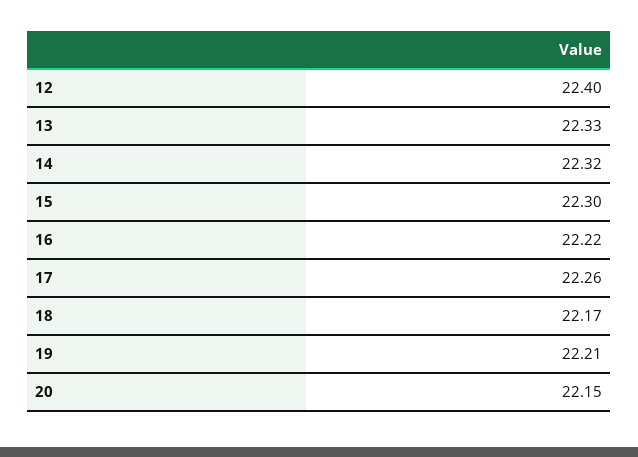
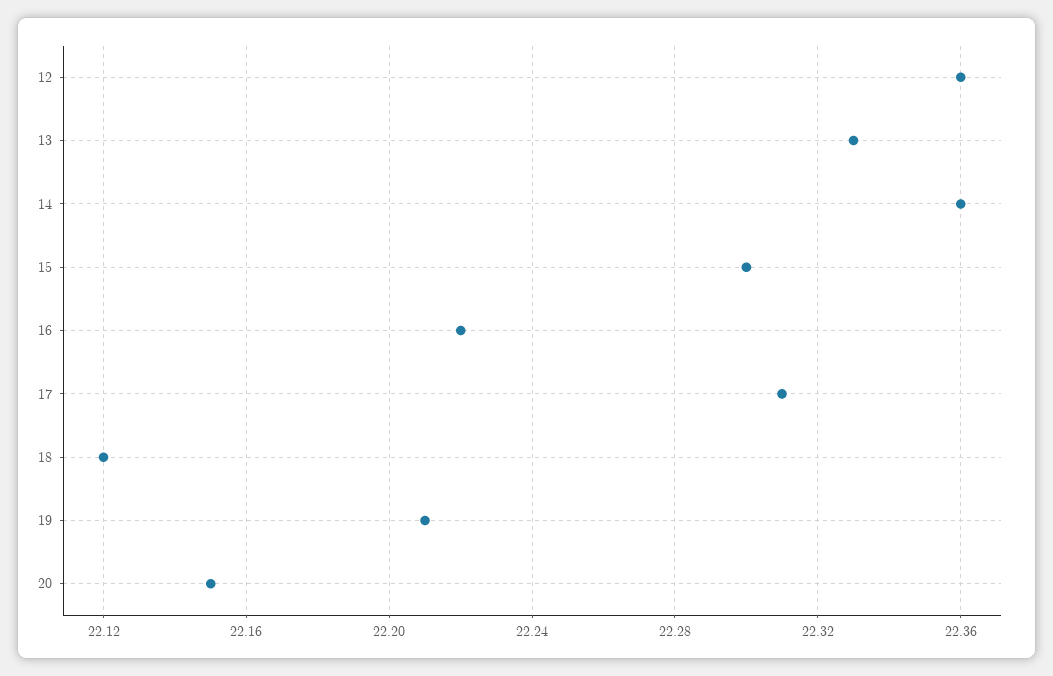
  {
-   "12": 22.4,
+   "12": 22.36,
    "13": 22.33,
-   "14": 22.32,
+   "14": 22.36,
    "15": 22.3,
    "16": 22.22,
-   "17": 22.26,
+   "17": 22.31,
-   "18": 22.17,
+   "18": 22.12,
    "19": 22.21,
    "20": 22.15
  }

